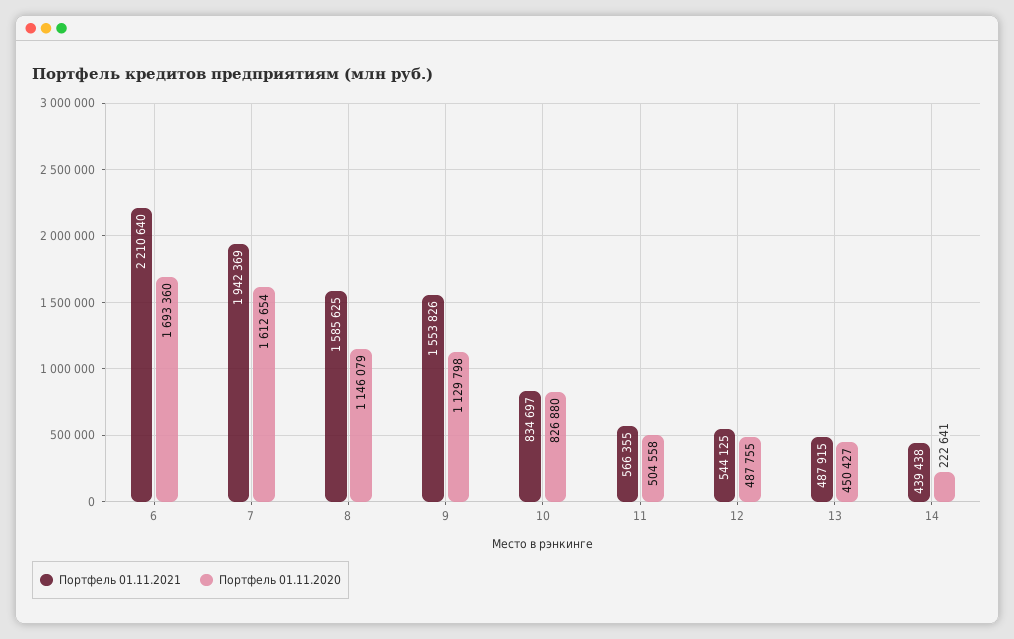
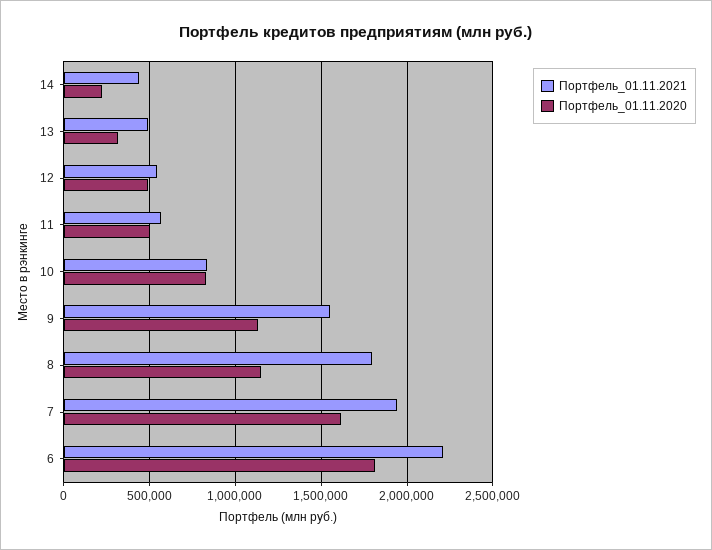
  {
    "Портфель 01.11.2021": {
      "6": 2210640,
      "7": 1942369,
-     "8": 1585625,
+     "8": 1800000,
      "9": 1553826,
      "10": 834697,
      "11": 566355,
      "12": 544125,
      "13": 487915,
      "14": 439438
    },
    "Портфель 01.11.2020": {
-     "6": 1693360,
+     "6": 1800000,
      "7": 1612654,
      "8": 1146079,
      "9": 1129798,
      "10": 826880,
      "11": 504558,
      "12": 487755,
-     "13": 450427,
+     "13": 300000,
      "14": 222641
    }
  }

